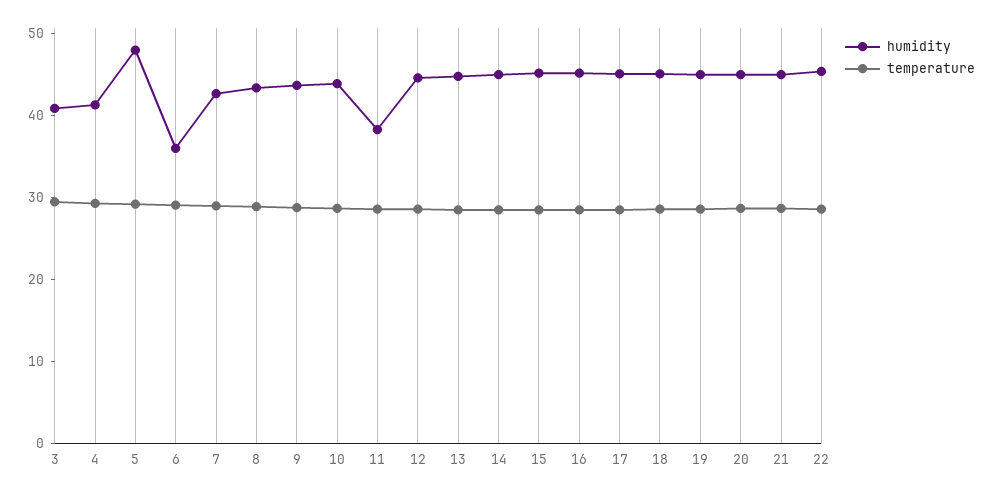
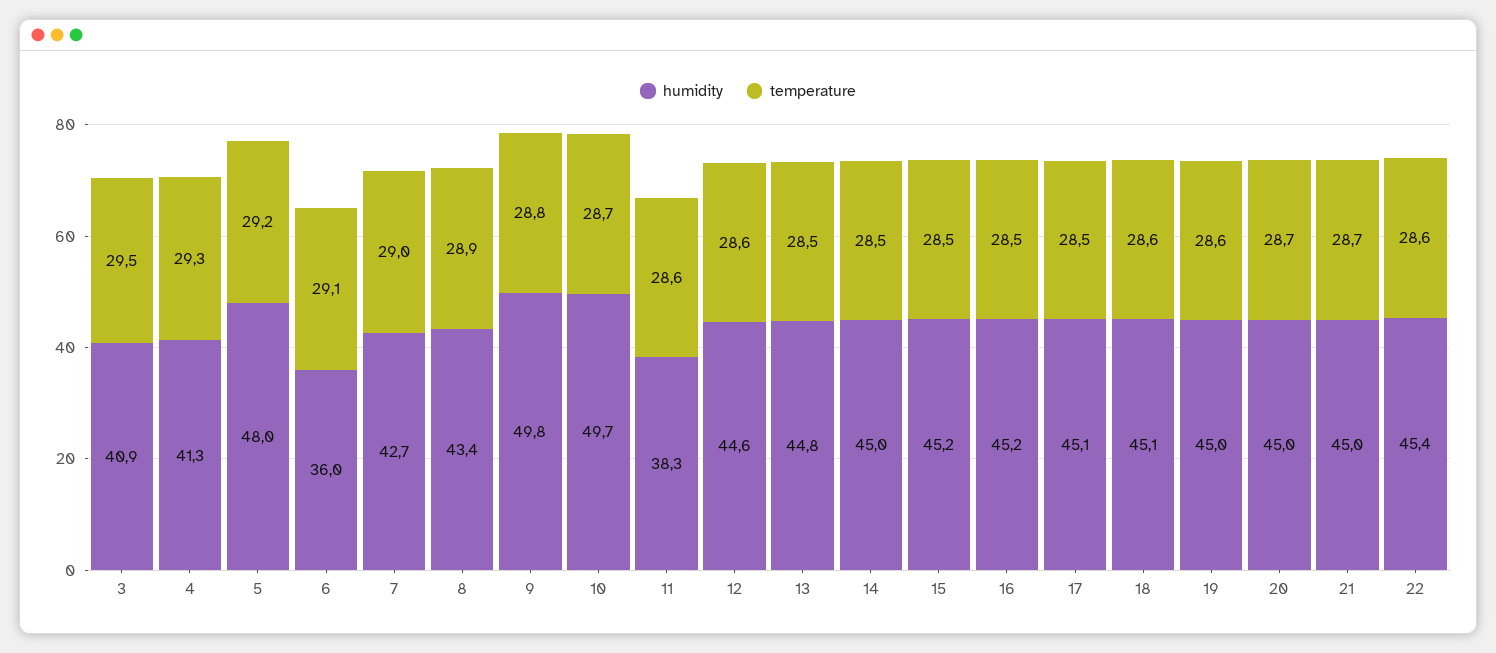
  {
    "humidity": {
      "3": 40.9,
      "4": 41.3,
      "5": 48,
      "6": 36,
      "7": 42.7,
      "8": 43.4,
-     "9": 44,
+     "9": 49.8,
-     "10": 44,
+     "10": 49.7,
      "11": 38.3,
      "12": 44.6,
      "13": 44.8,
      "14": 45,
      "15": 45.2,
      "16": 45.2,
      "17": 45.1,
      "18": 45.1,
      "19": 45,
      "20": 45,
      "21": 45,
      "22": 45.4
    },
    "temperature": {
      "3": 29.5,
      "4": 29.3,
      "5": 29.2,
      "6": 29.1,
      "7": 29,
      "8": 28.9,
      "9": 28.8,
      "10": 28.7,
      "11": 28.6,
      "12": 28.6,
      "13": 28.5,
      "14": 28.5,
      "15": 28.5,
      "16": 28.5,
      "17": 28.5,
      "18": 28.6,
      "19": 28.6,
      "20": 28.7,
      "21": 28.7,
      "22": 28.6
    }
  }

